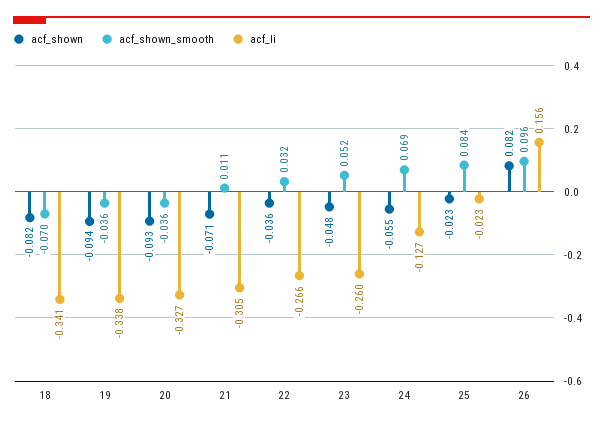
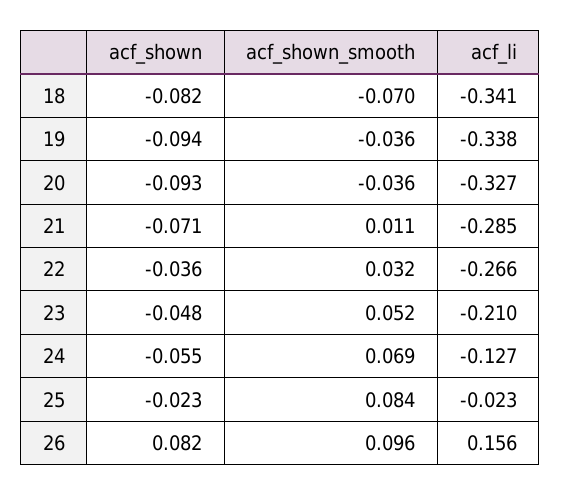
  {
    "acf_shown": {
      "18": -0.082,
      "19": -0.094,
      "20": -0.093,
      "21": -0.071,
      "22": -0.036,
      "23": -0.048,
      "24": -0.055,
      "25": -0.023,
      "26": 0.082
    },
    "acf_shown_smooth": {
      "18": -0.07,
      "19": -0.036,
      "20": -0.036,
      "21": 0.011,
      "22": 0.032,
      "23": 0.052,
      "24": 0.069,
      "25": 0.084,
      "26": 0.096
    },
    "acf_li": {
      "18": -0.341,
      "19": -0.338,
      "20": -0.327,
-     "21": -0.305,
+     "21": -0.285,
      "22": -0.266,
-     "23": -0.26,
+     "23": -0.21,
      "24": -0.127,
      "25": -0.023,
      "26": 0.156
    }
  }

